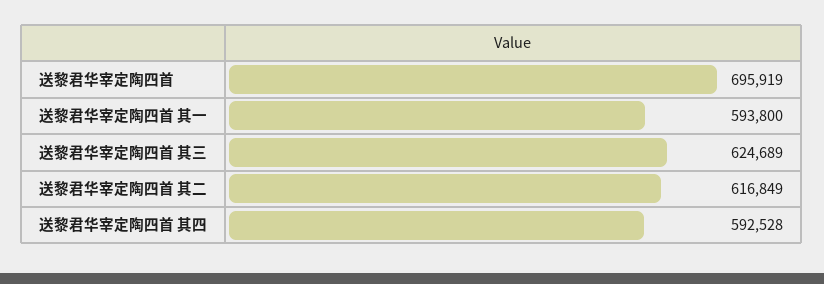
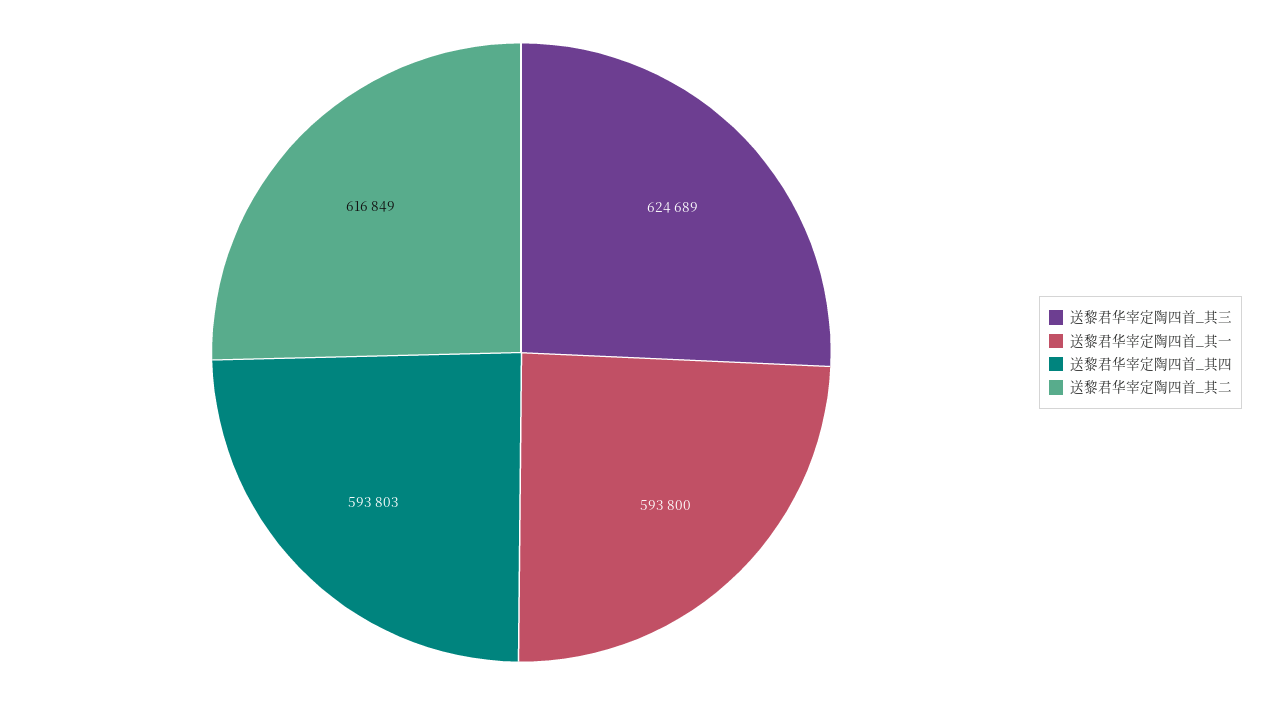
  {
-   "送黎君华宰定陶四首": 695919,
    "送黎君华宰定陶四首 其一": 593800,
    "送黎君华宰定陶四首 其三": 624689,
    "送黎君华宰定陶四首 其二": 616849,
-   "送黎君华宰定陶四首 其四": 592528
+   "送黎君华宰定陶四首 其四": 593803
  }

